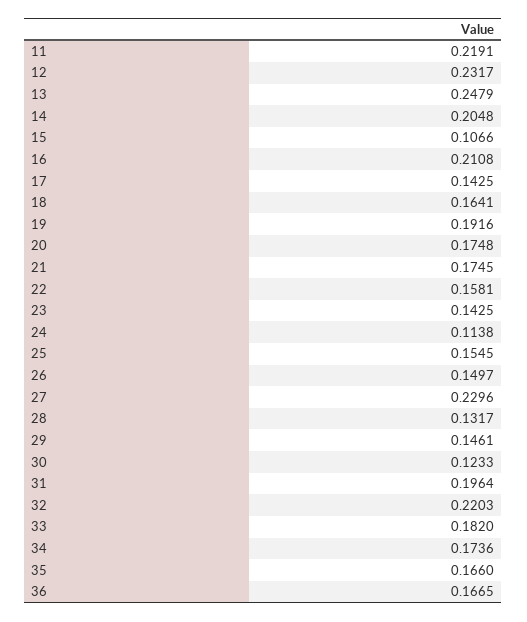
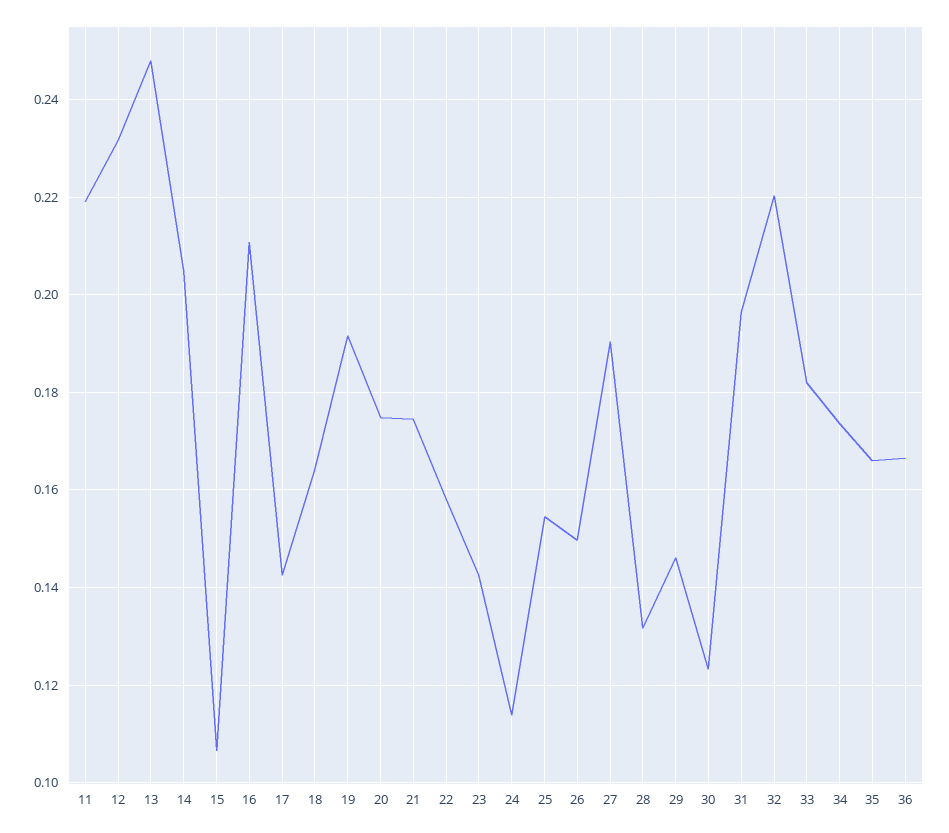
  {
    "11": 0.2191,
    "12": 0.2317,
    "13": 0.2479,
    "14": 0.2048,
    "15": 0.1066,
    "16": 0.2108,
    "17": 0.1425,
    "18": 0.1641,
    "19": 0.1916,
    "20": 0.1748,
    "21": 0.1745,
    "22": 0.1581,
    "23": 0.1425,
    "24": 0.1138,
    "25": 0.1545,
    "26": 0.1497,
-   "27": 0.2296,
+   "27": 0.19,
    "28": 0.1317,
    "29": 0.1461,
    "30": 0.1233,
    "31": 0.1964,
    "32": 0.2203,
    "33": 0.182,
    "34": 0.1736,
    "35": 0.166,
    "36": 0.1665
  }

